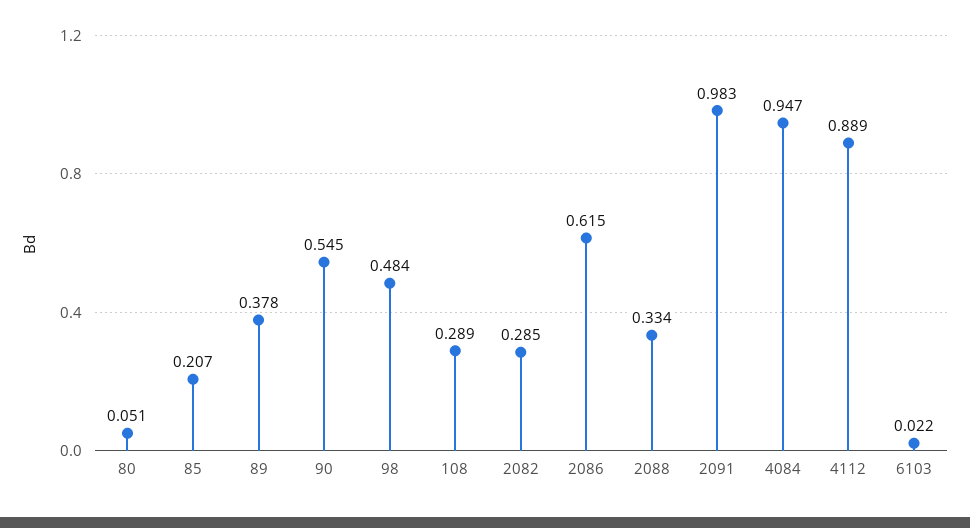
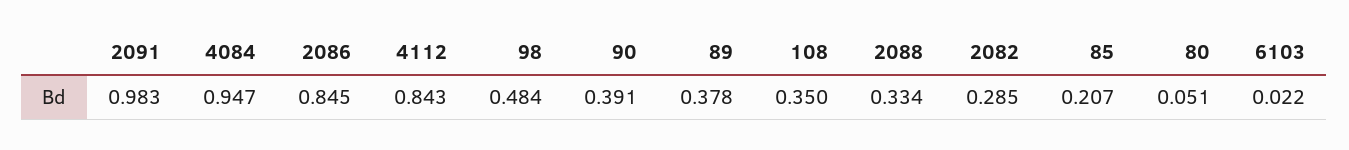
  {
    "80": 0.051,
    "85": 0.207,
    "89": 0.378,
-   "90": 0.545,
+   "90": 0.391,
    "98": 0.484,
-   "108": 0.289,
+   "108": 0.35,
    "2082": 0.285,
-   "2086": 0.615,
+   "2086": 0.845,
    "2088": 0.334,
    "2091": 0.983,
    "4084": 0.947,
-   "4112": 0.889,
+   "4112": 0.843,
    "6103": 0.022
  }

